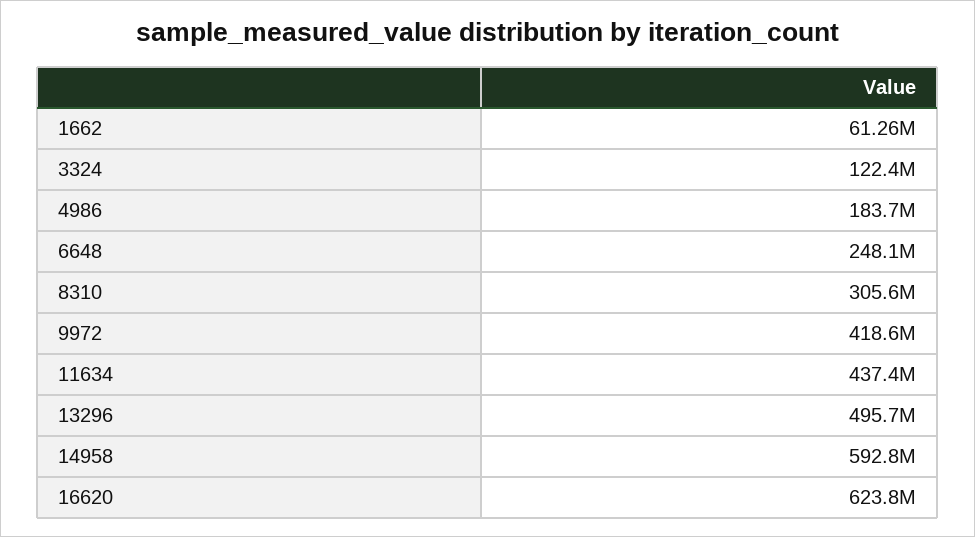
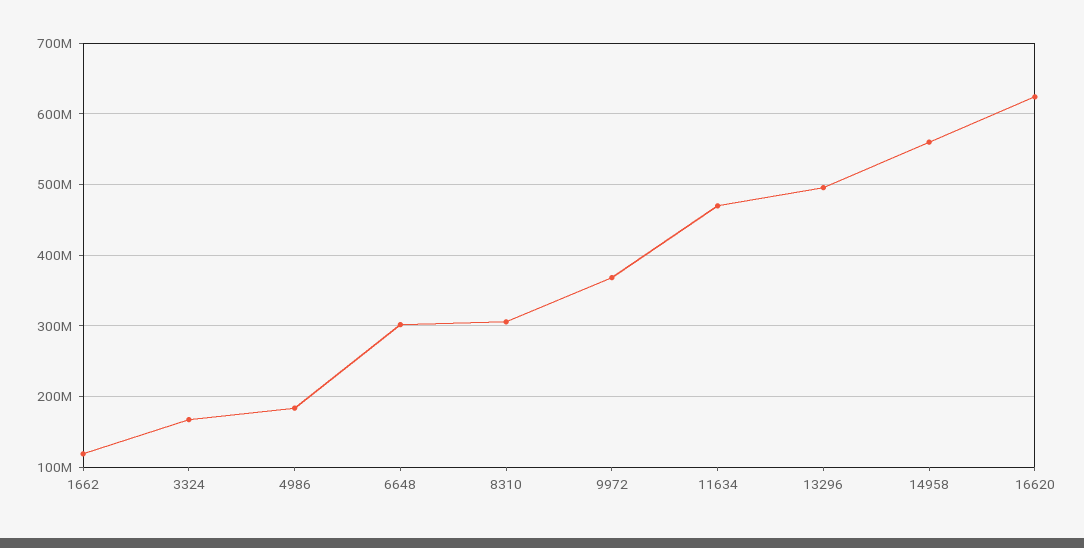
  {
-   "1662": 61260000,
+   "1662": 120000000,
-   "3324": 122400000,
+   "3324": 170000000,
    "4986": 183700000,
-   "6648": 248100000,
+   "6648": 300000000,
    "8310": 305600000,
-   "9972": 418600000,
+   "9972": 370000000,
-   "11634": 437400000,
+   "11634": 470000000,
    "13296": 495700000,
-   "14958": 592800000,
+   "14958": 560000000,
    "16620": 623800000
  }

